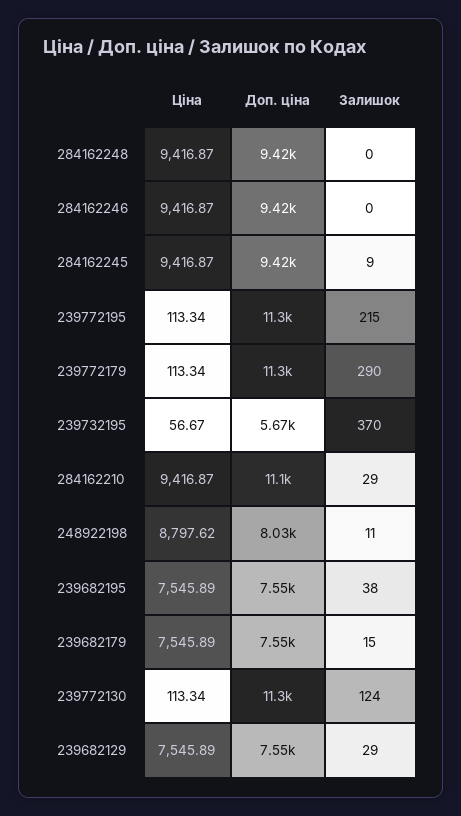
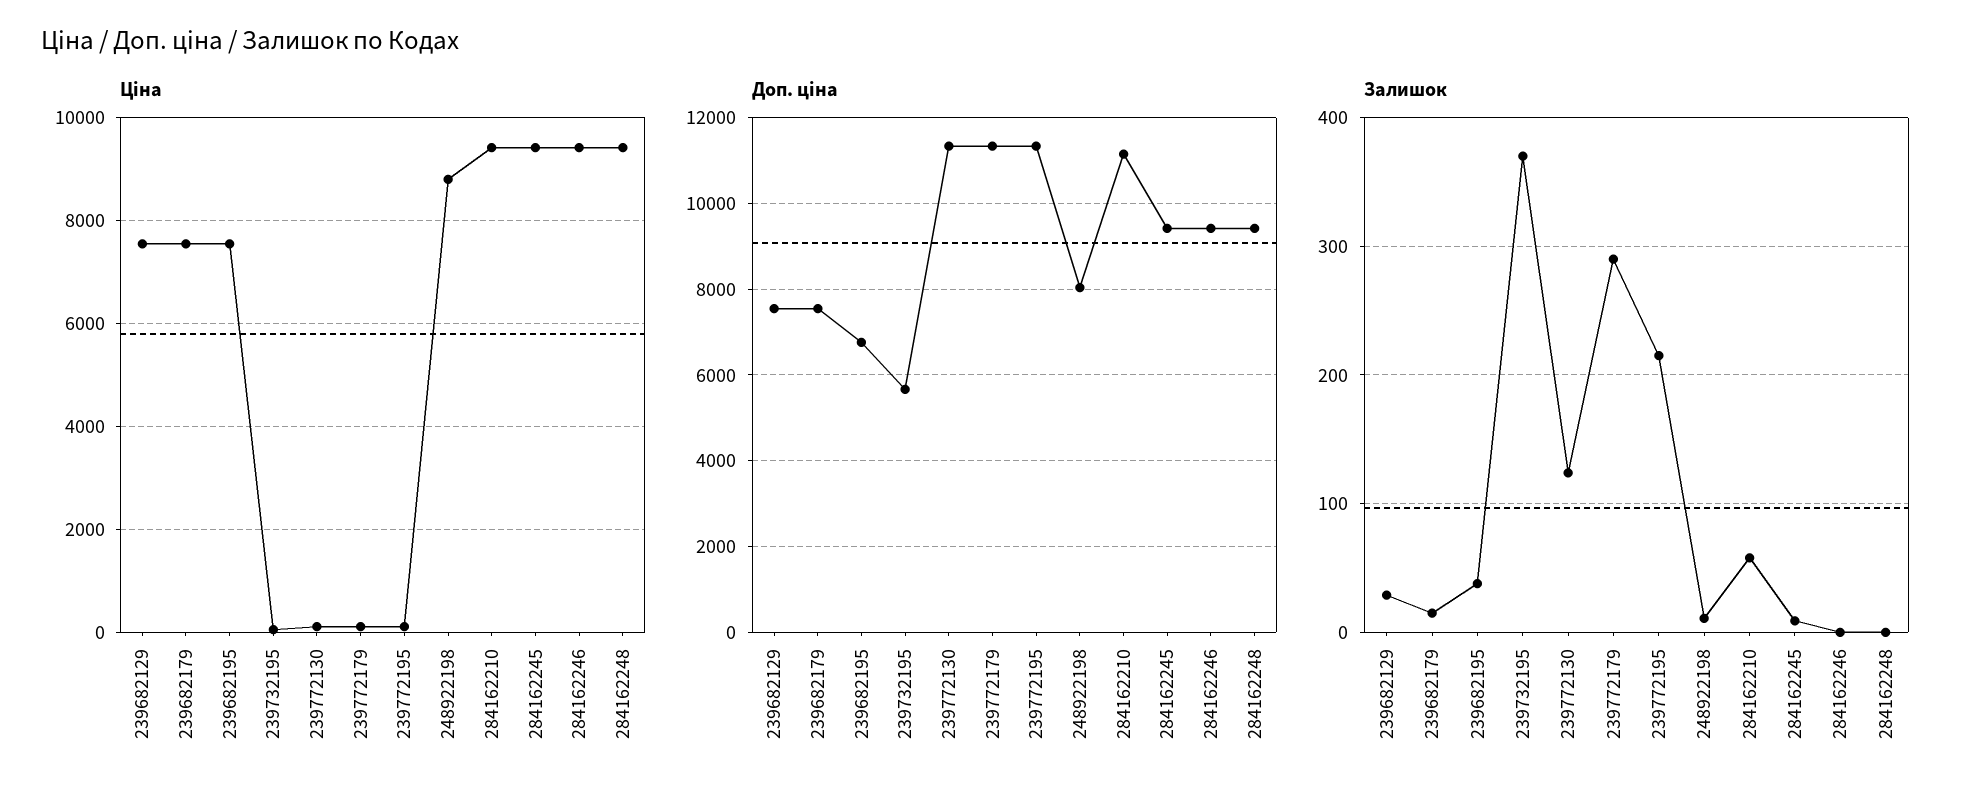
  {
    "Ціна": {
      "284162248": 9416.87,
      "284162246": 9416.87,
      "284162245": 9416.87,
      "239772195": 113.34,
      "239772179": 113.34,
      "239732195": 56.67,
      "284162210": 9416.87,
      "248922198": 8797.62,
      "239682195": 7545.89,
      "239682179": 7545.89,
      "239772130": 113.34,
      "239682129": 7545.89
    },
    "Доп. ціна": {
      "284162248": 9420,
      "284162246": 9420,
      "284162245": 9420,
      "239772195": 11300,
      "239772179": 11300,
      "239732195": 5670,
      "284162210": 11100,
      "248922198": 8030,
-     "239682195": 7550,
+     "239682195": 6800,
      "239682179": 7550,
      "239772130": 11300,
      "239682129": 7550
    },
    "Залишок": {
      "284162248": 0,
      "284162246": 0,
      "284162245": 9,
      "239772195": 215,
      "239772179": 290,
      "239732195": 370,
-     "284162210": 29,
+     "284162210": 60,
      "248922198": 11,
      "239682195": 38,
      "239682179": 15,
      "239772130": 124,
      "239682129": 29
    }
  }

